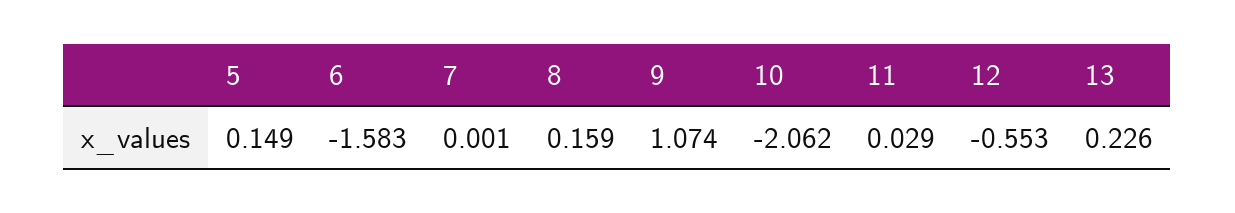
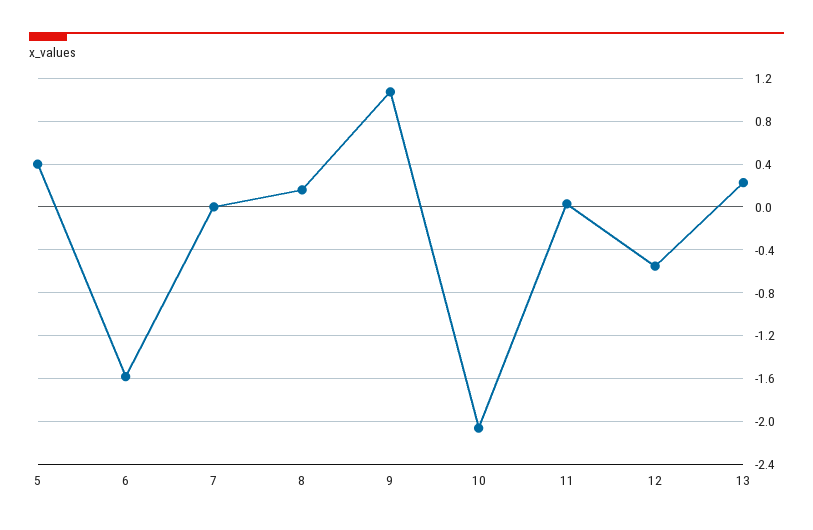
  {
-   "5": 0.149,
+   "5": 0.4,
    "6": -1.583,
    "7": 0.001,
    "8": 0.159,
    "9": 1.074,
    "10": -2.062,
    "11": 0.029,
    "12": -0.553,
    "13": 0.226
  }

